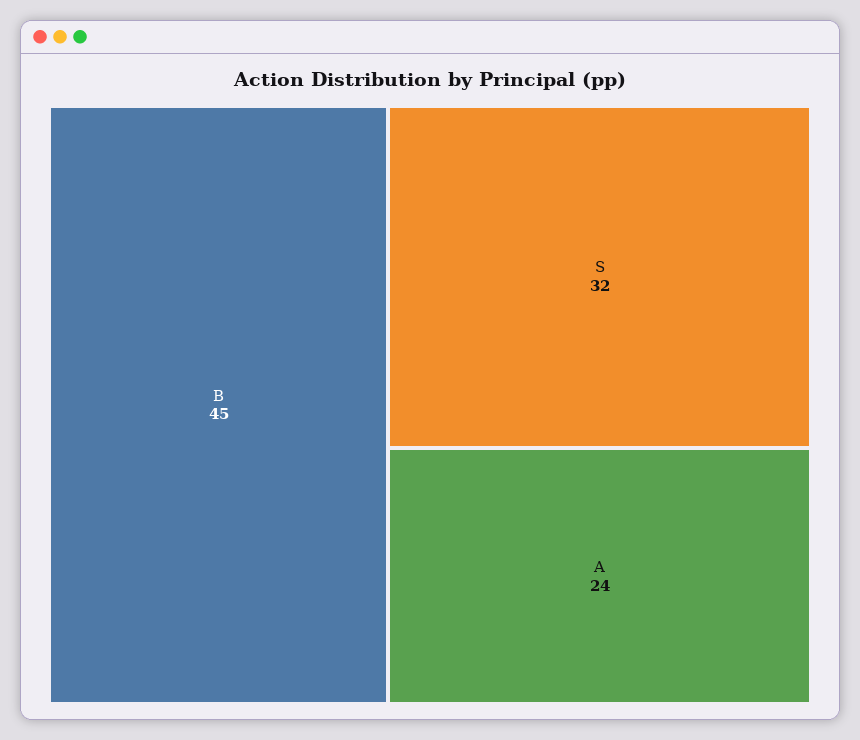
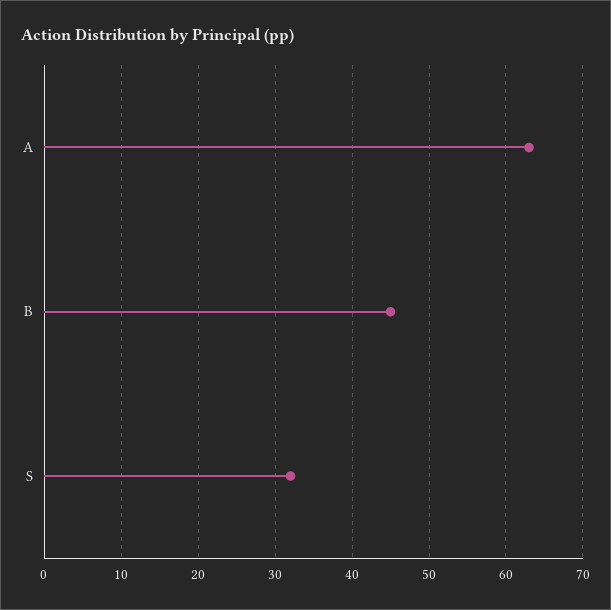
  {
    "B": 45,
    "S": 32,
-   "A": 24
+   "A": 63
  }

